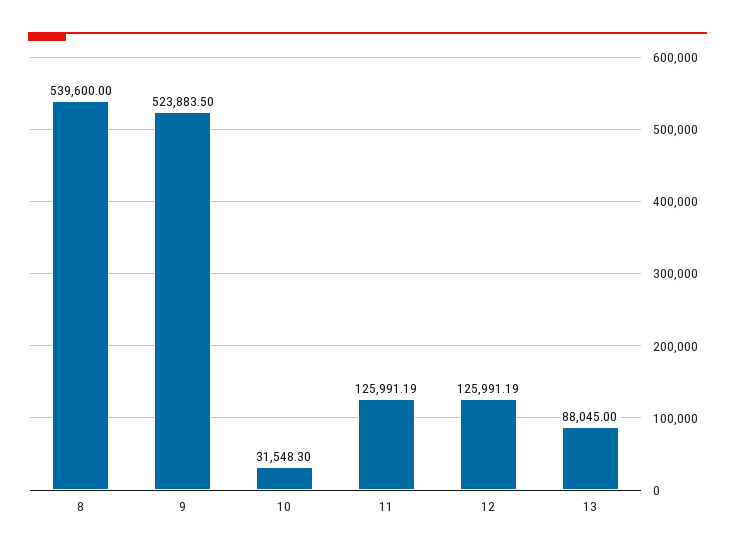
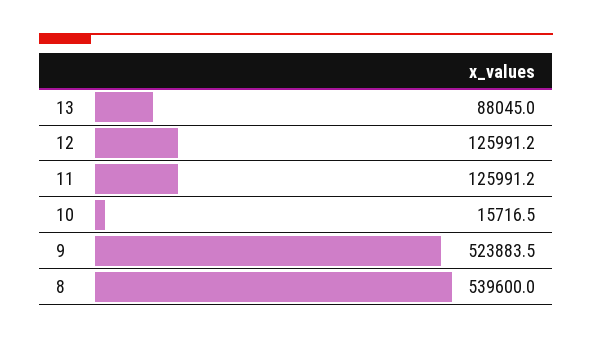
  {
    "8": 539600,
    "9": 523883.5,
-   "10": 31548.3,
+   "10": 15716.5,
    "11": 125991.19,
    "12": 125991.19,
    "13": 88045
  }

